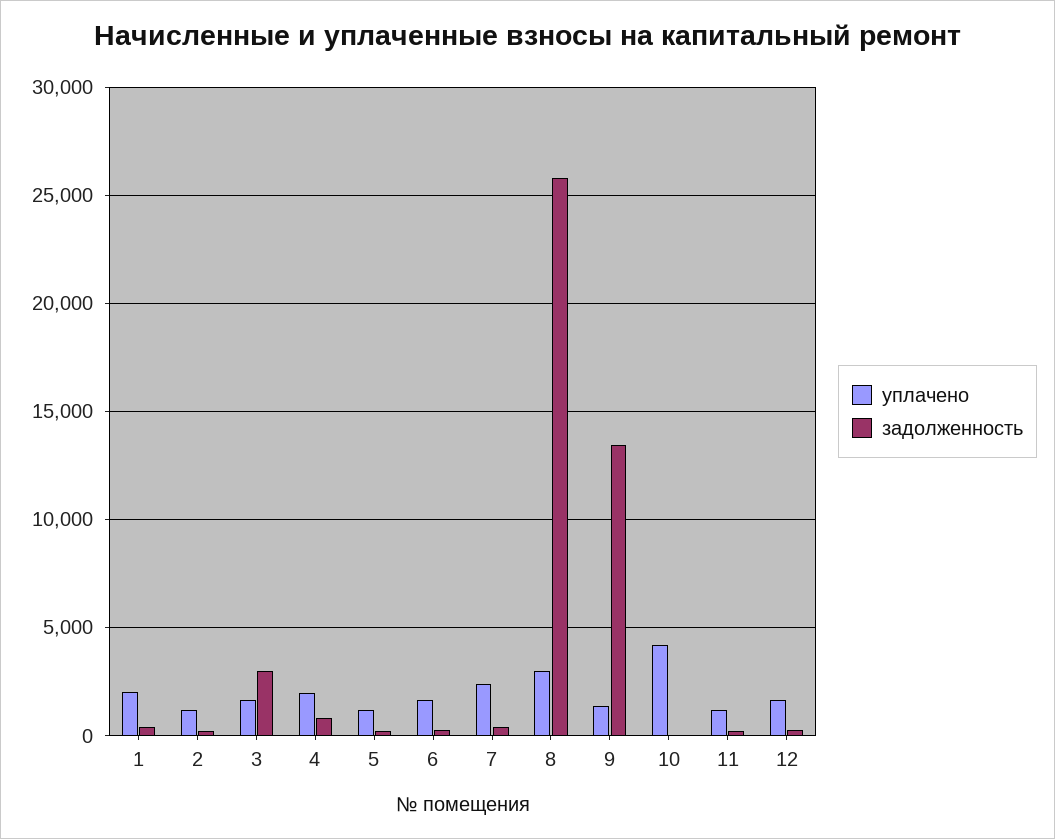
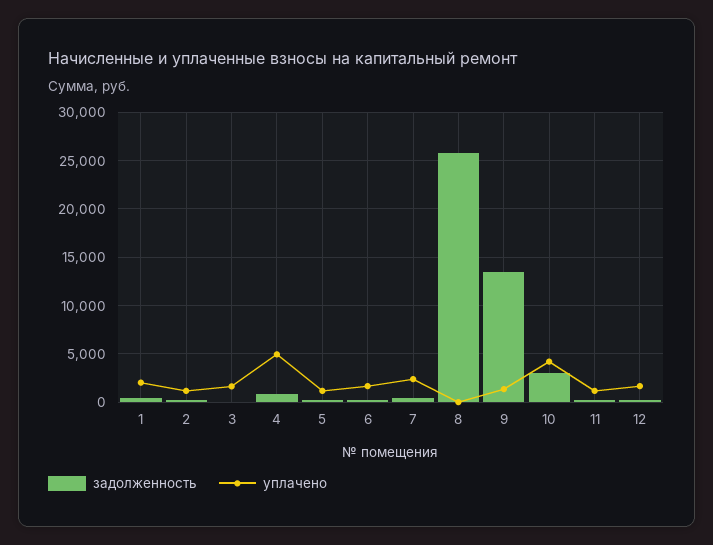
  {
    "уплачено": {
      "1": 2000,
      "2": 1000,
      "3": 1500,
-     "4": 2000,
+     "4": 5000,
      "5": 1000,
      "6": 1500,
      "7": 2500,
-     "8": 3000,
+     "8": 0,
      "9": 1500,
      "10": 4000,
      "11": 1000,
      "12": 1500
    },
    "задолженность": {
      "1": 500,
      "2": 0,
-     "3": 3000,
+     "3": 0,
      "4": 1000,
      "5": 0,
      "6": 500,
      "7": 500,
      "8": 26000,
      "9": 13500,
-     "10": 0,
+     "10": 3000,
      "11": 0,
      "12": 500
    }
  }

